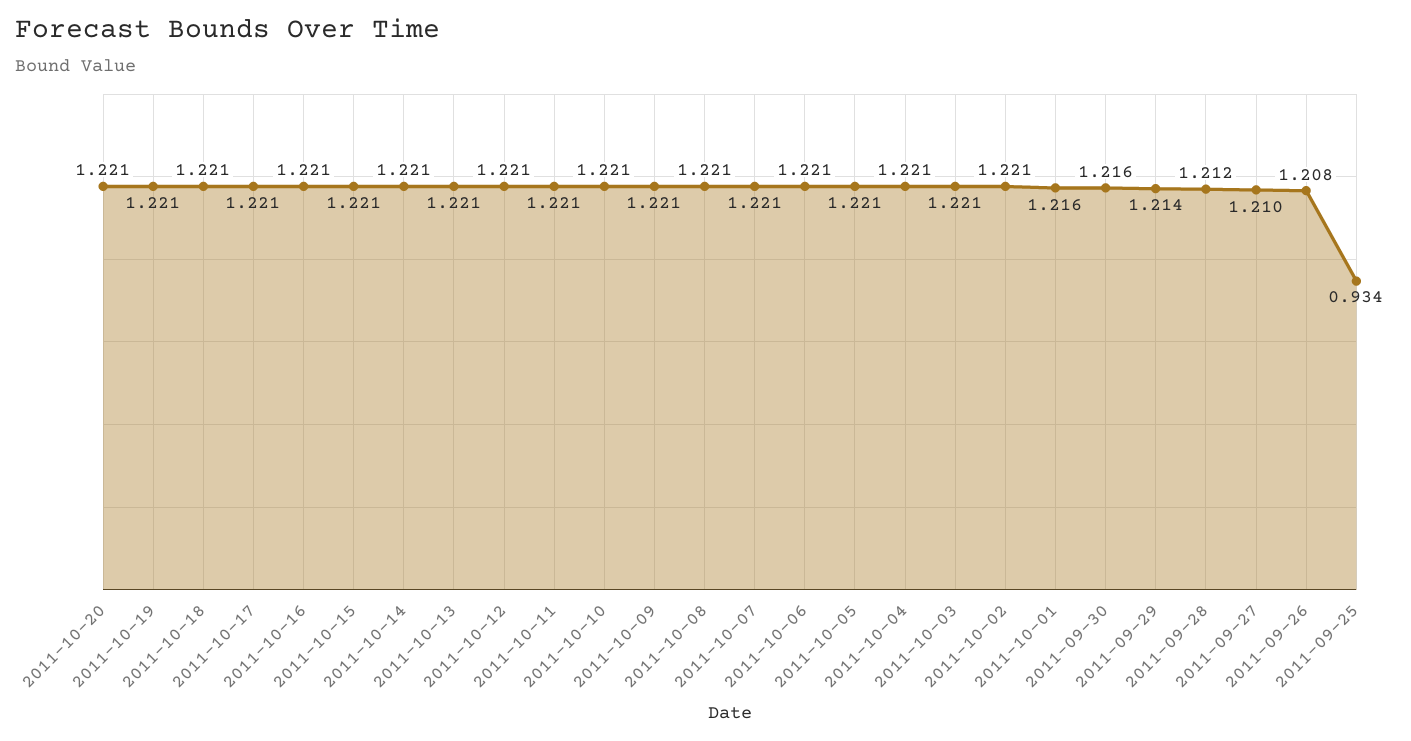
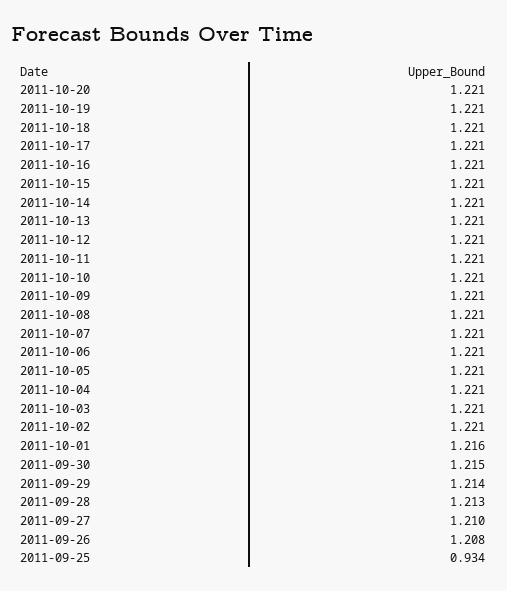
  {
    "2011-10-20": 1.221,
    "2011-10-19": 1.221,
    "2011-10-18": 1.221,
    "2011-10-17": 1.221,
    "2011-10-16": 1.221,
    "2011-10-15": 1.221,
    "2011-10-14": 1.221,
    "2011-10-13": 1.221,
    "2011-10-12": 1.221,
    "2011-10-11": 1.221,
    "2011-10-10": 1.221,
    "2011-10-09": 1.221,
    "2011-10-08": 1.221,
    "2011-10-07": 1.221,
    "2011-10-06": 1.221,
    "2011-10-05": 1.221,
    "2011-10-04": 1.221,
    "2011-10-03": 1.221,
    "2011-10-02": 1.221,
    "2011-10-01": 1.216,
-   "2011-09-30": 1.216,
+   "2011-09-30": 1.215,
    "2011-09-29": 1.214,
-   "2011-09-28": 1.212,
+   "2011-09-28": 1.213,
    "2011-09-27": 1.21,
    "2011-09-26": 1.208,
    "2011-09-25": 0.934
  }

